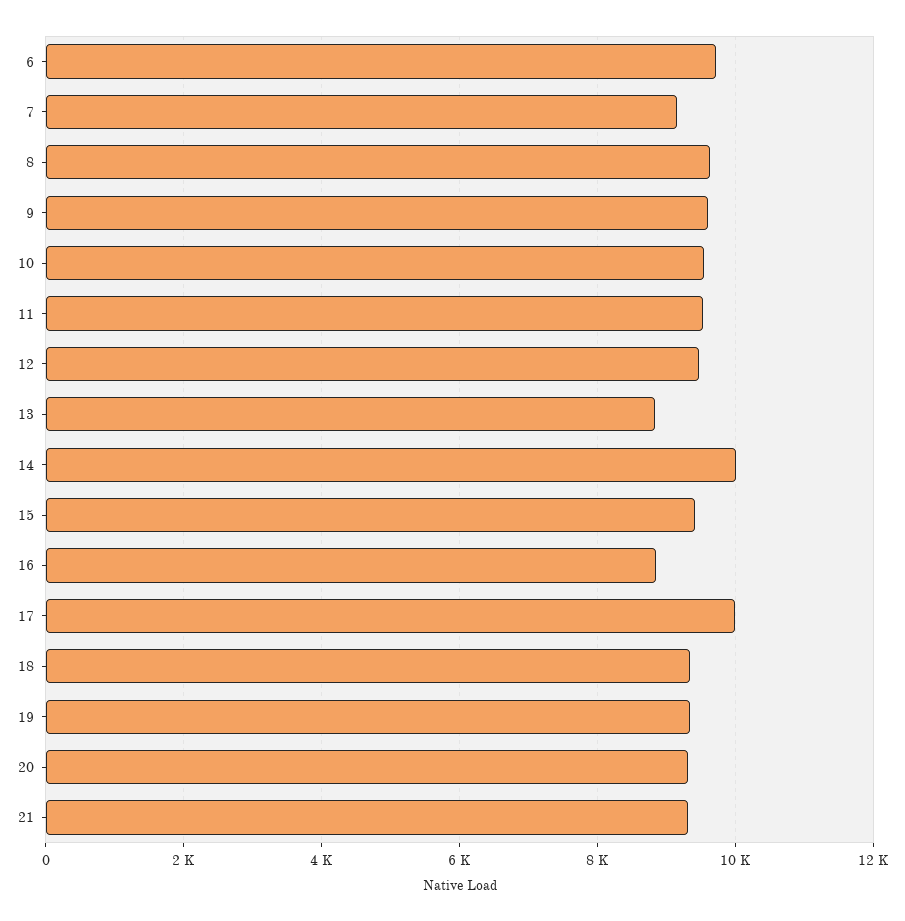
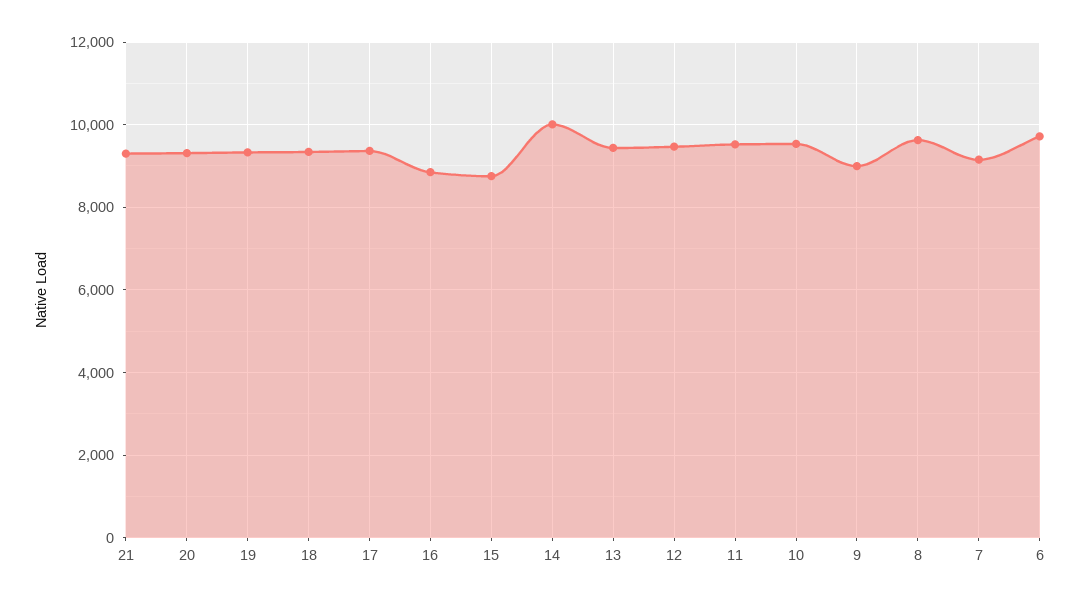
  {
    "6": 9800,
    "7": 9200,
    "8": 9600,
-   "9": 9600,
+   "9": 9000,
    "10": 9600,
    "11": 9600,
    "12": 9400,
-   "13": 8800,
+   "13": 9400,
    "14": 10000,
-   "15": 9400,
+   "15": 8800,
    "16": 8800,
-   "17": 10000,
+   "17": 9400,
    "18": 9400,
    "19": 9400,
    "20": 9400,
    "21": 9400
  }

